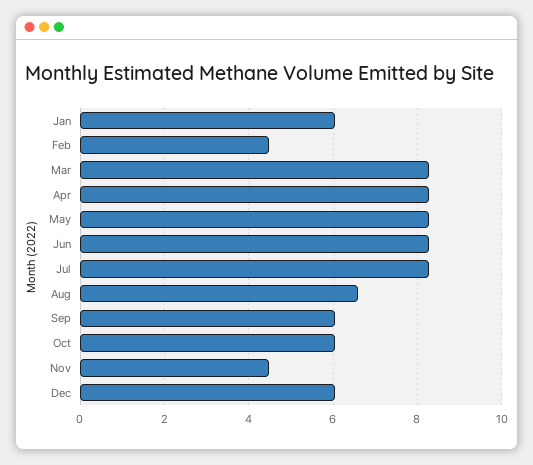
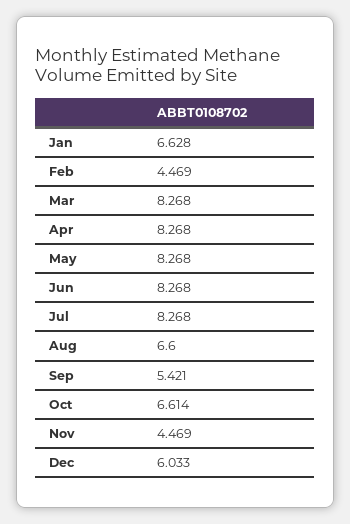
  {
-   "Jan": 6,
+   "Jan": 6.628,
    "Feb": 4.469,
    "Mar": 8.268,
    "Apr": 8.268,
    "May": 8.268,
    "Jun": 8.268,
    "Jul": 8.268,
    "Aug": 6.6,
-   "Sep": 6,
+   "Sep": 5.421,
-   "Oct": 6,
+   "Oct": 6.614,
    "Nov": 4.469,
    "Dec": 6.033
  }

